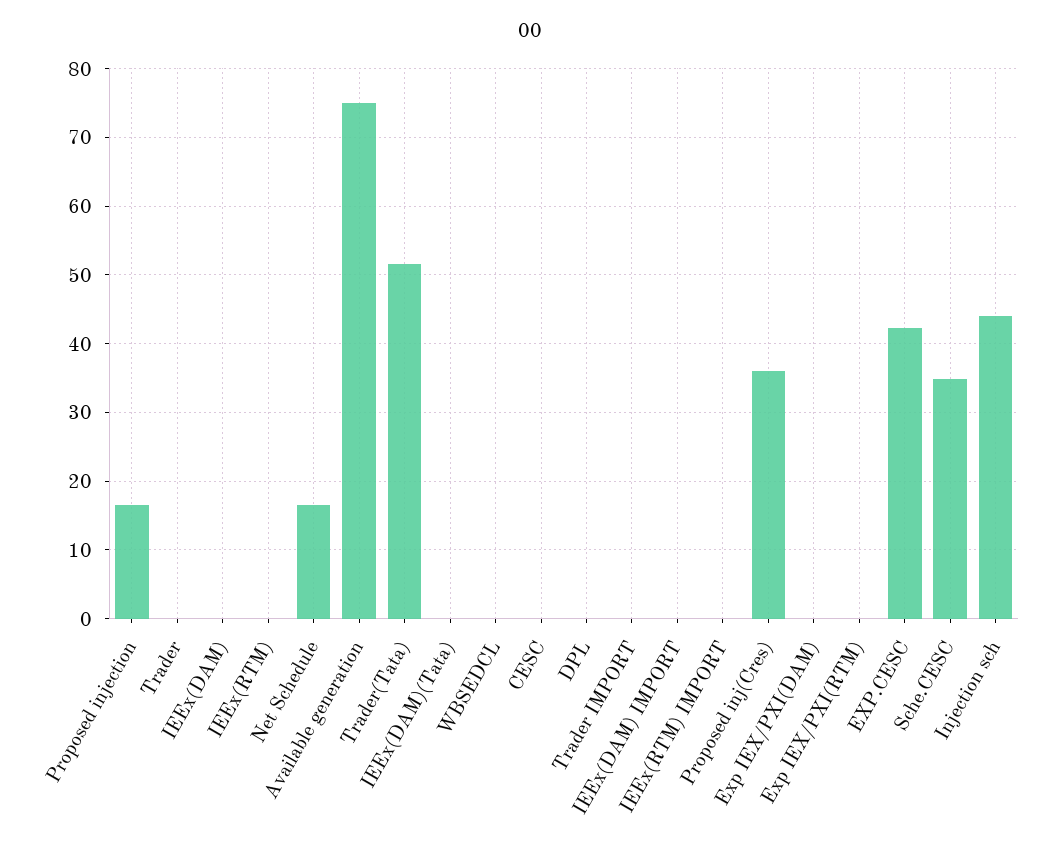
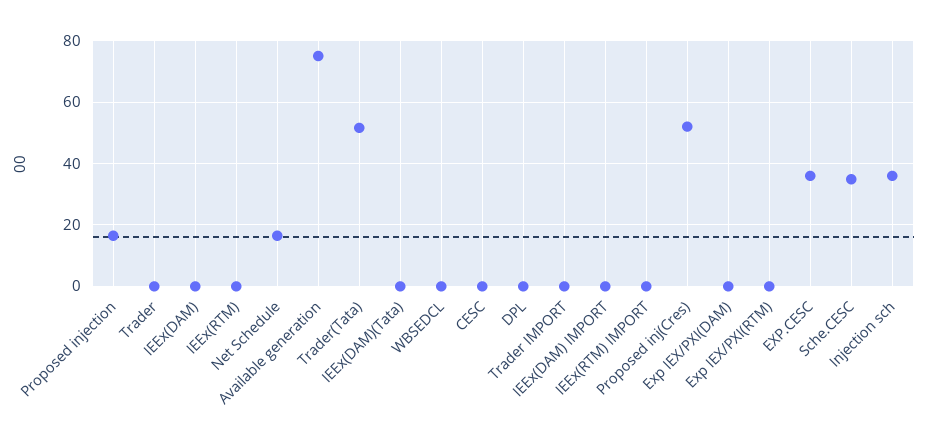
  {
    "Proposed injection": 17,
    "Trader": 0,
    "IEEx(DAM)": 0,
    "IEEx(RTM)": 0,
    "Net Schedule": 17,
    "Available generation": 75,
    "Trader(Tata)": 52,
    "IEEx(DAM)(Tata)": 0,
    "WBSEDCL": 0,
    "CESC": 0,
    "DPL": 0,
    "Trader IMPORT": 0,
    "IEEx(DAM) IMPORT": 0,
    "IEEx(RTM) IMPORT": 0,
-   "Proposed inj(Cres)": 36,
+   "Proposed inj(Cres)": 52,
    "Exp IEX/PXI(DAM)": 0,
    "Exp IEX/PXI(RTM)": 0,
-   "EXP.CESC": 42,
+   "EXP.CESC": 36,
    "Sche.CESC": 35,
-   "Injection sch": 44
+   "Injection sch": 36
  }

